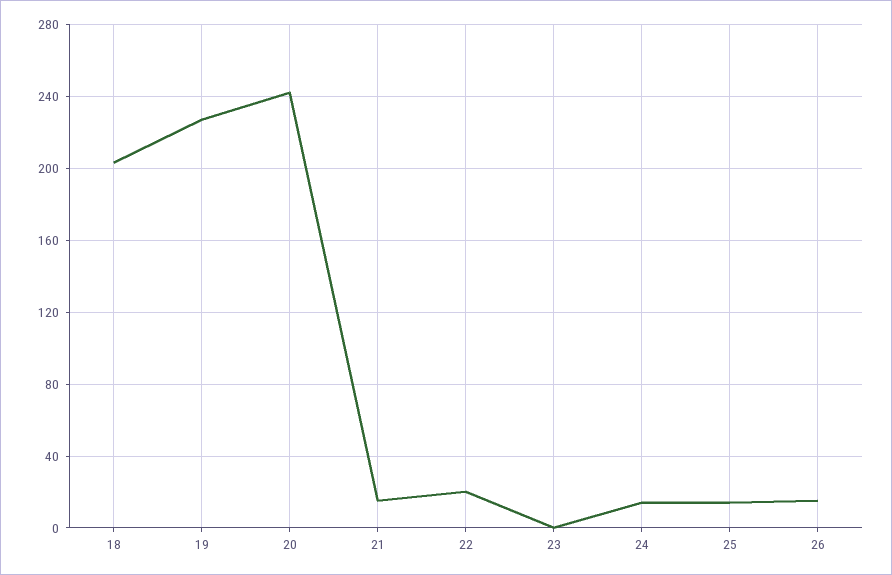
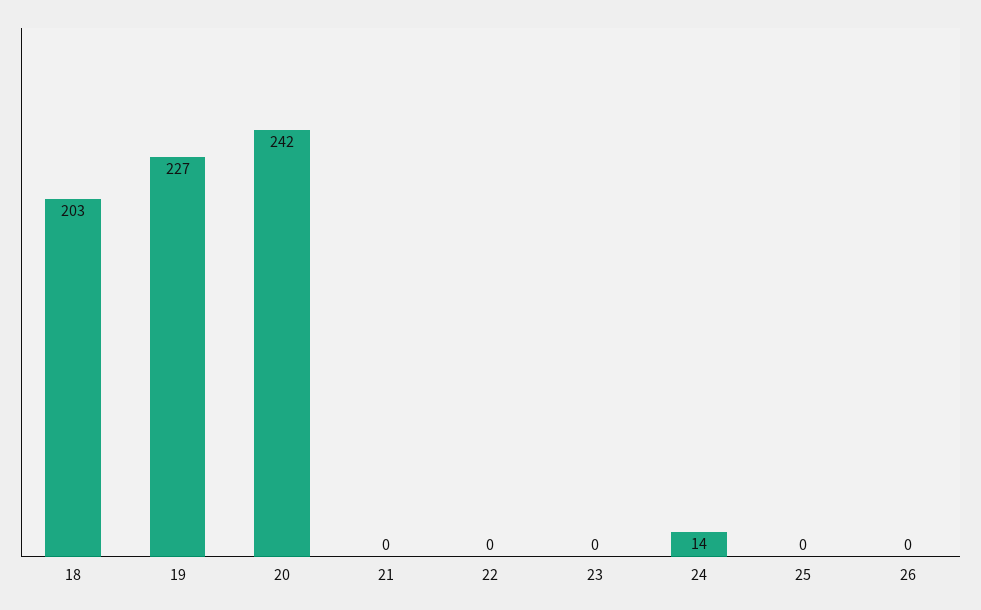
  {
    "18": 203,
    "19": 227,
    "20": 242,
-   "21": 15,
+   "21": 0,
-   "22": 20,
+   "22": 0,
    "23": 0,
    "24": 14,
-   "25": 15,
+   "25": 0,
-   "26": 15
+   "26": 0
  }

